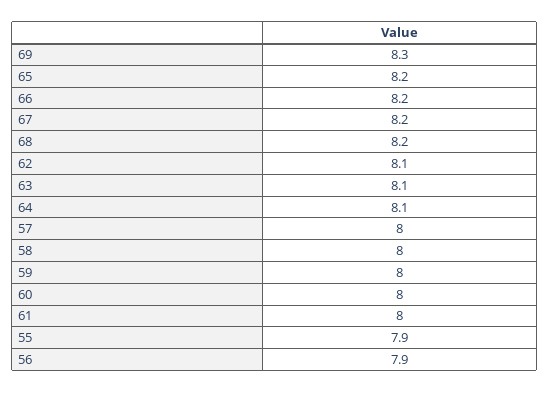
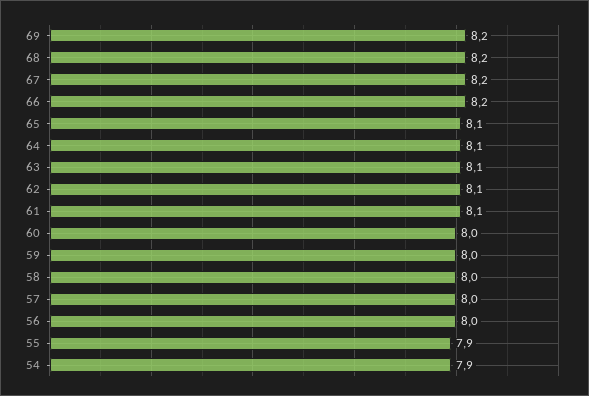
  {
-   "69": 8.3,
+   "69": 8.2,
-   "65": 8.2,
+   "65": 8.1,
    "66": 8.2,
    "67": 8.2,
    "68": 8.2,
    "62": 8.1,
    "63": 8.1,
    "64": 8.1,
    "57": 8,
    "58": 8,
    "59": 8,
    "60": 8,
-   "61": 8,
+   "61": 8.1,
    "55": 7.9,
-   "56": 7.9
+   "56": 8,
+   "54": 7.9
  }

